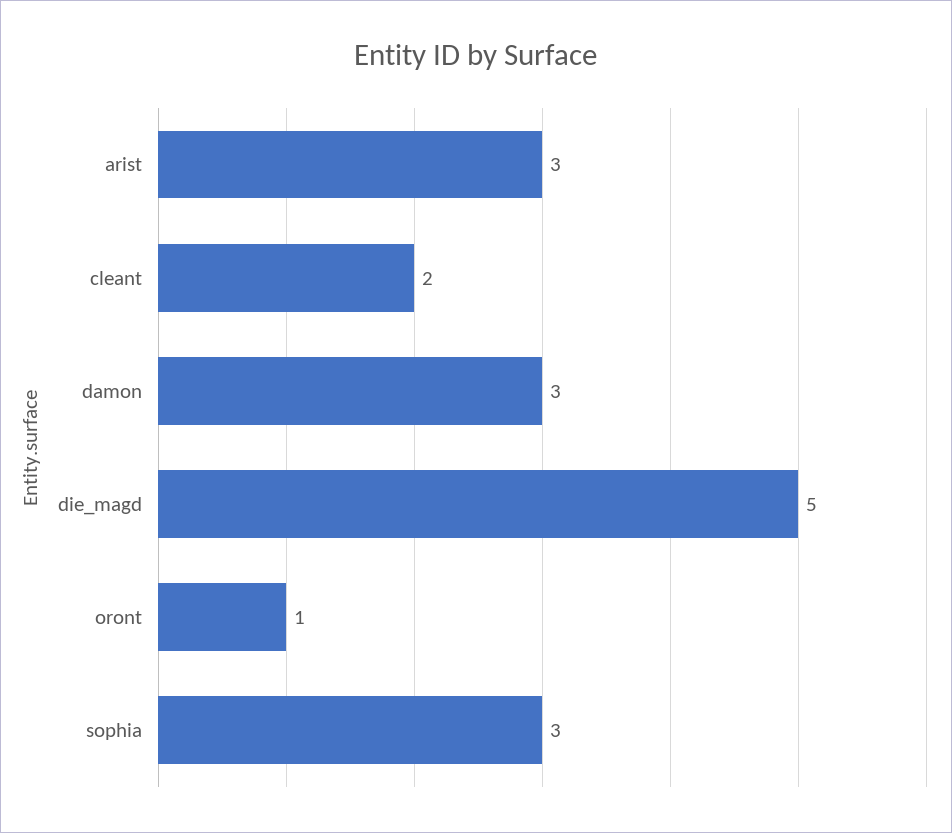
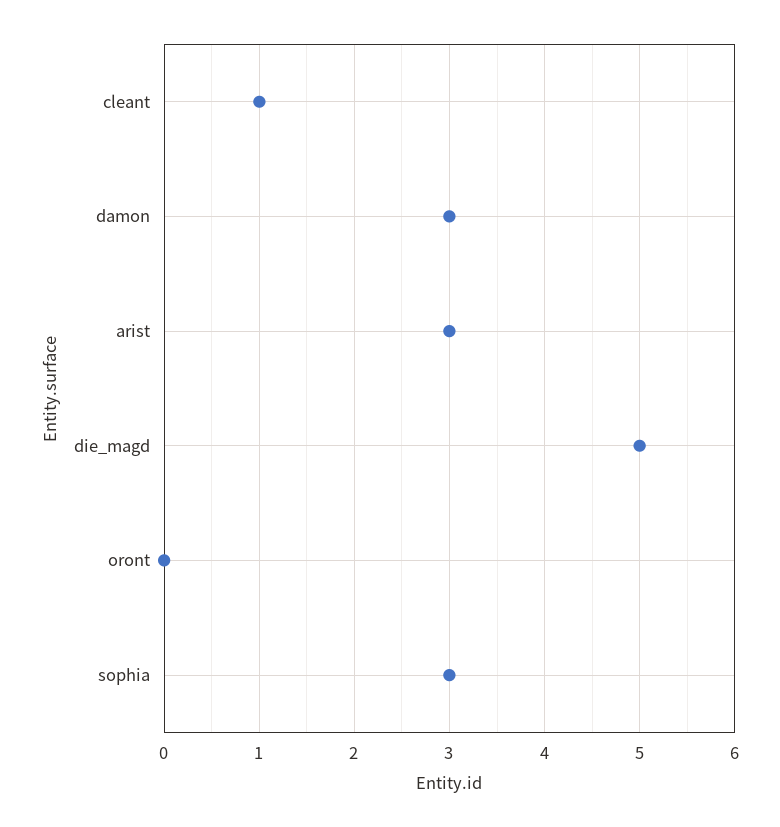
  {
    "arist": 3,
-   "cleant": 2,
+   "cleant": 1,
    "damon": 3,
    "die_magd": 5,
-   "oront": 1,
+   "oront": 0,
    "sophia": 3
  }

